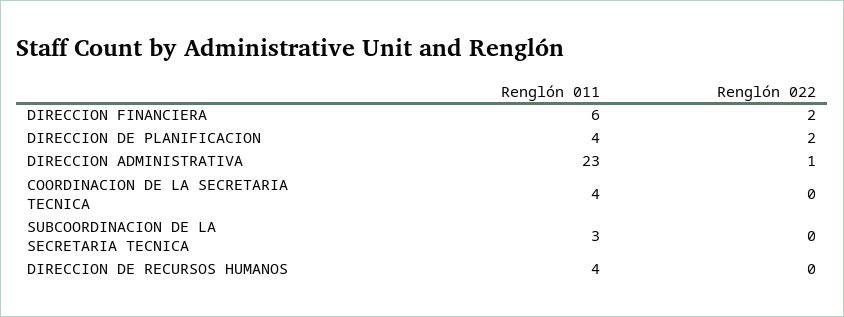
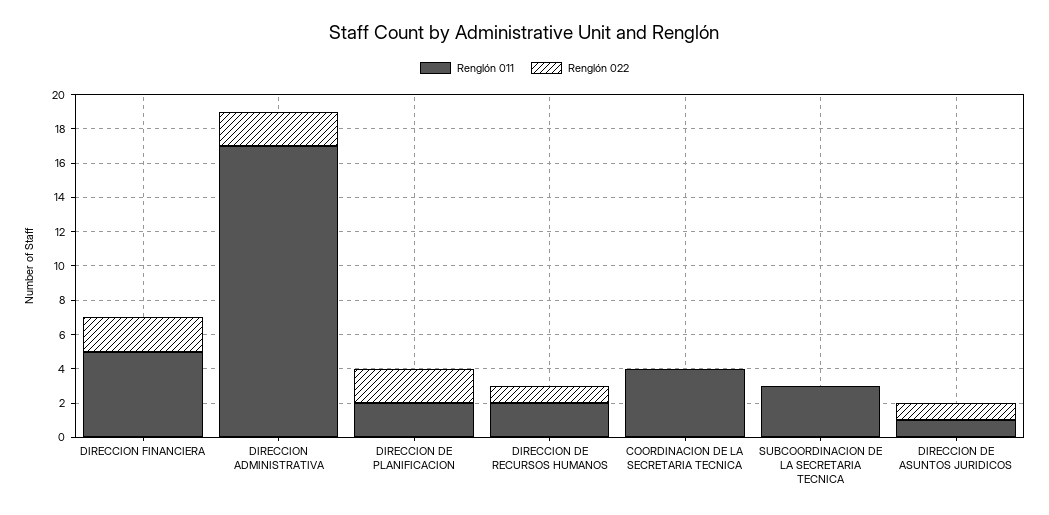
  {
    "Renglón 011": {
-     "DIRECCION FINANCIERA": 6,
+     "DIRECCION FINANCIERA": 5,
-     "DIRECCION DE PLANIFICACION": 4,
+     "DIRECCION DE PLANIFICACION": 2,
-     "DIRECCION ADMINISTRATIVA": 23,
+     "DIRECCION ADMINISTRATIVA": 17,
      "COORDINACION DE LA SECRETARIA TECNICA": 4,
      "SUBCOORDINACION DE LA SECRETARIA TECNICA": 3,
-     "DIRECCION DE RECURSOS HUMANOS": 4
+     "DIRECCION DE RECURSOS HUMANOS": 2,
+     "DIRECCION DE ASUNTOS JURIDICOS": 1
    },
    "Renglón 022": {
      "DIRECCION FINANCIERA": 2,
      "DIRECCION DE PLANIFICACION": 2,
-     "DIRECCION ADMINISTRATIVA": 1,
+     "DIRECCION ADMINISTRATIVA": 2,
      "COORDINACION DE LA SECRETARIA TECNICA": 0,
      "SUBCOORDINACION DE LA SECRETARIA TECNICA": 0,
-     "DIRECCION DE RECURSOS HUMANOS": 0
+     "DIRECCION DE RECURSOS HUMANOS": 1,
+     "DIRECCION DE ASUNTOS JURIDICOS": 1
    }
  }

